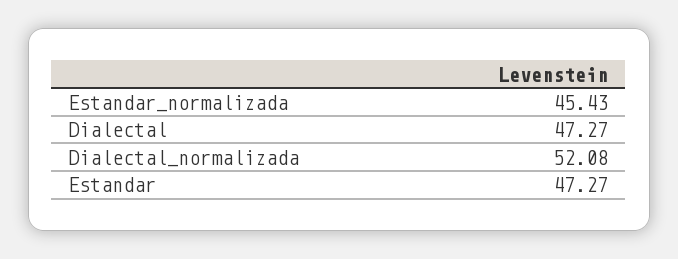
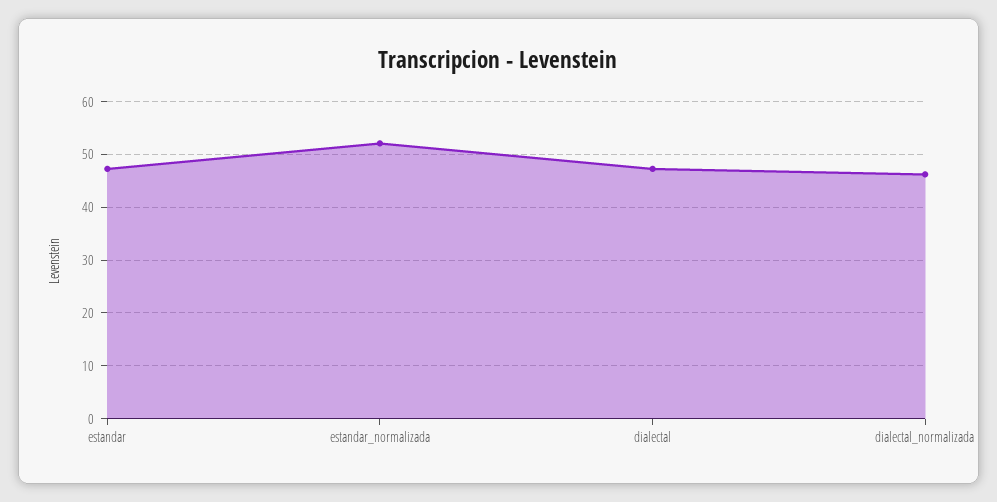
  {
-   "Estandar_normalizada": 45.43,
+   "Estandar_normalizada": 52,
    "Dialectal": 47.27,
-   "Dialectal_normalizada": 52.08,
+   "Dialectal_normalizada": 46,
    "Estandar": 47.27
  }

